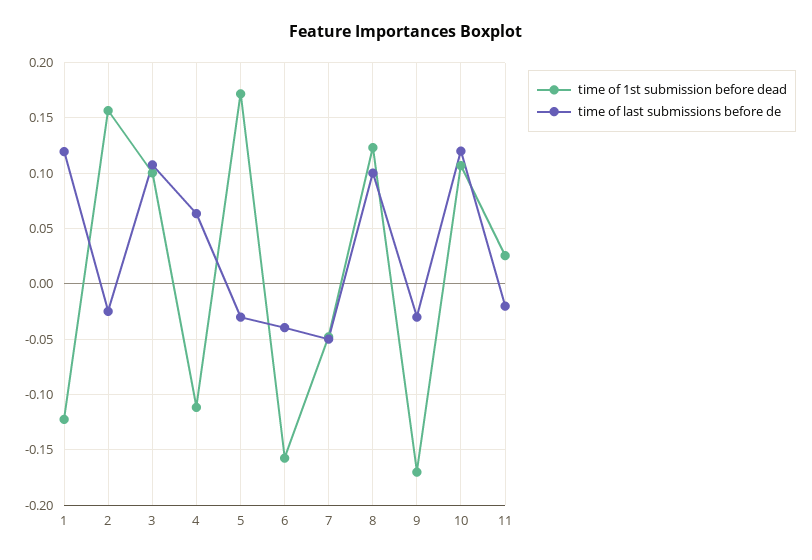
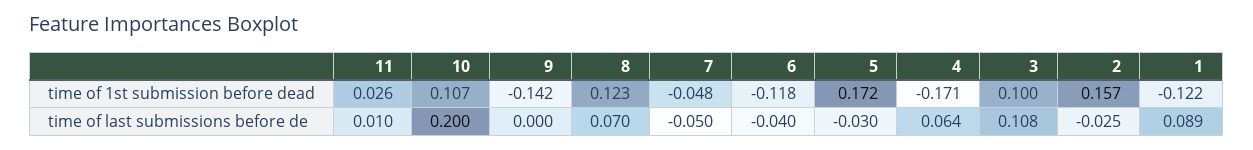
  {
    "time of 1st submission before dead": {
      "1": -0.122,
      "2": 0.157,
      "3": 0.1,
-     "4": -0.11,
+     "4": -0.171,
      "5": 0.172,
-     "6": -0.16,
+     "6": -0.118,
      "7": -0.048,
      "8": 0.123,
-     "9": -0.17,
+     "9": -0.142,
      "10": 0.107,
      "11": 0.026
    },
    "time of last submissions before de": {
-     "1": 0.12,
+     "1": 0.089,
      "2": -0.025,
      "3": 0.108,
      "4": 0.064,
      "5": -0.03,
      "6": -0.04,
      "7": -0.05,
-     "8": 0.1,
+     "8": 0.07,
-     "9": -0.03,
+     "9": 0,
-     "10": 0.12,
+     "10": 0.2,
-     "11": -0.02
+     "11": 0.01
    }
  }

